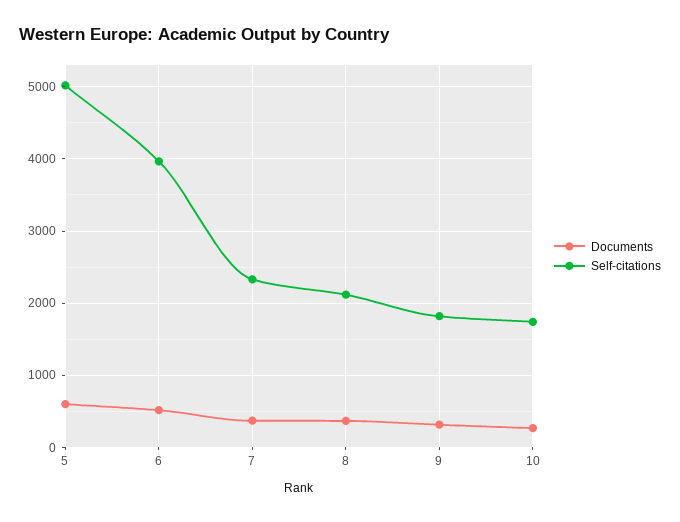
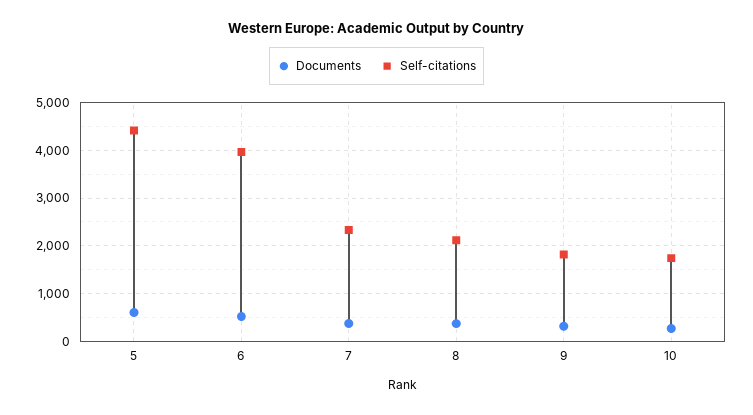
  {
    "Documents": {
      "5": 600,
      "6": 500,
      "7": 400,
      "8": 400,
      "9": 300,
      "10": 300
    },
    "Self-citations": {
-     "5": 5000,
+     "5": 4400,
      "6": 4000,
      "7": 2300,
      "8": 2100,
      "9": 1800,
      "10": 1700
    }
  }

